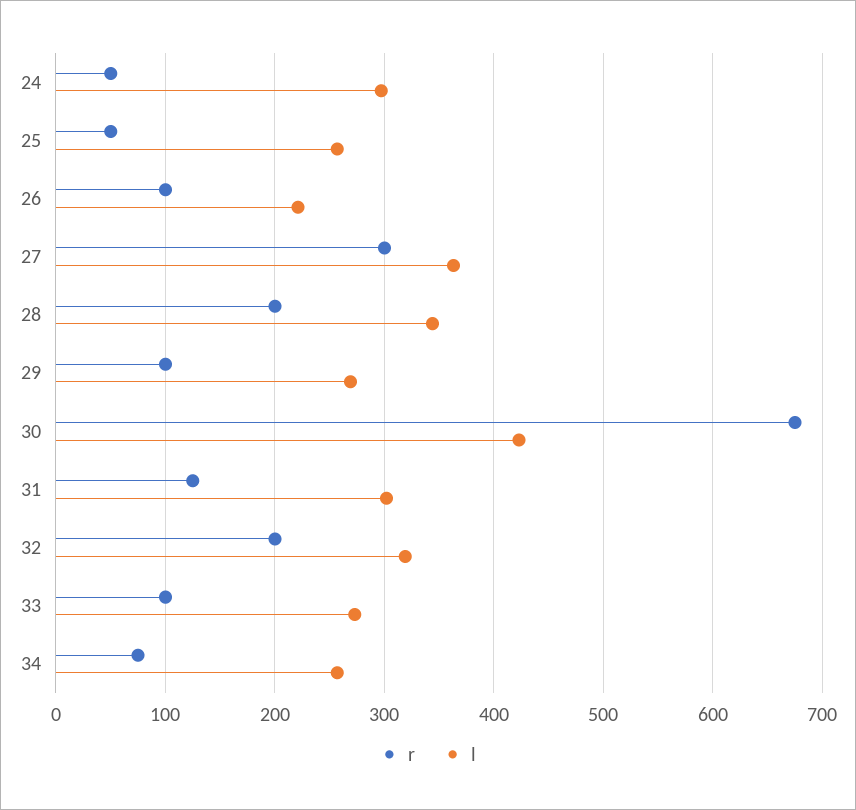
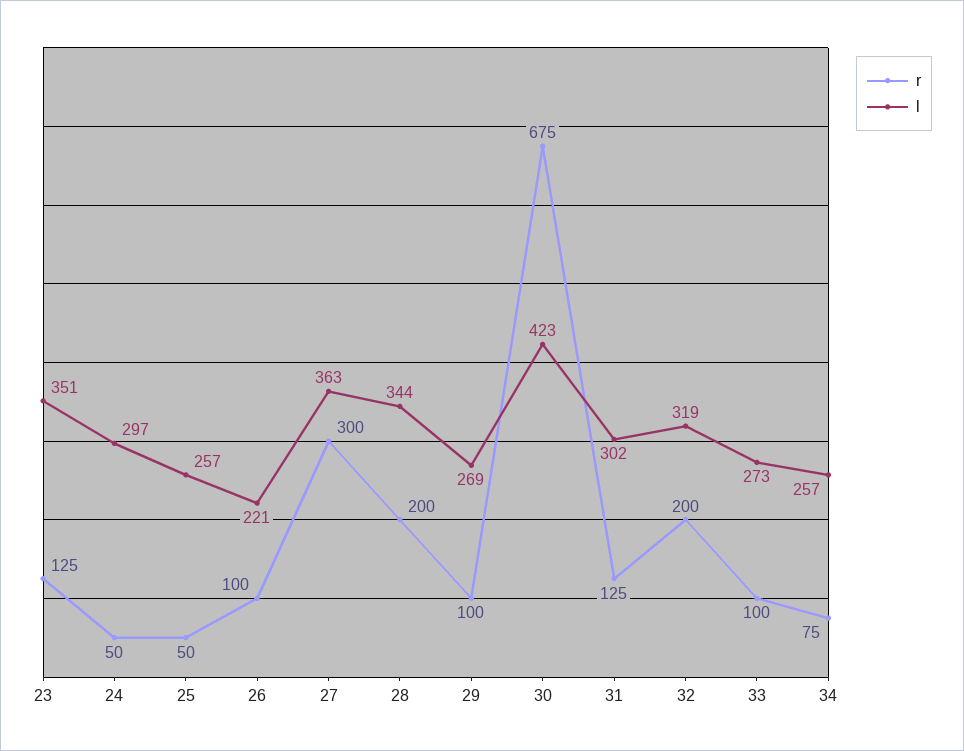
  {
    "r": {
      "24": 50,
      "25": 50,
      "26": 100,
      "27": 300,
      "28": 200,
      "29": 100,
      "30": 675,
      "31": 125,
      "32": 200,
      "33": 100,
-     "34": 75
+     "34": 75,
+     "23": 125
    },
    "l": {
      "24": 297,
      "25": 257,
      "26": 221,
      "27": 363,
      "28": 344,
      "29": 269,
      "30": 423,
      "31": 302,
      "32": 319,
      "33": 273,
-     "34": 257
+     "34": 257,
+     "23": 351
    }
  }

